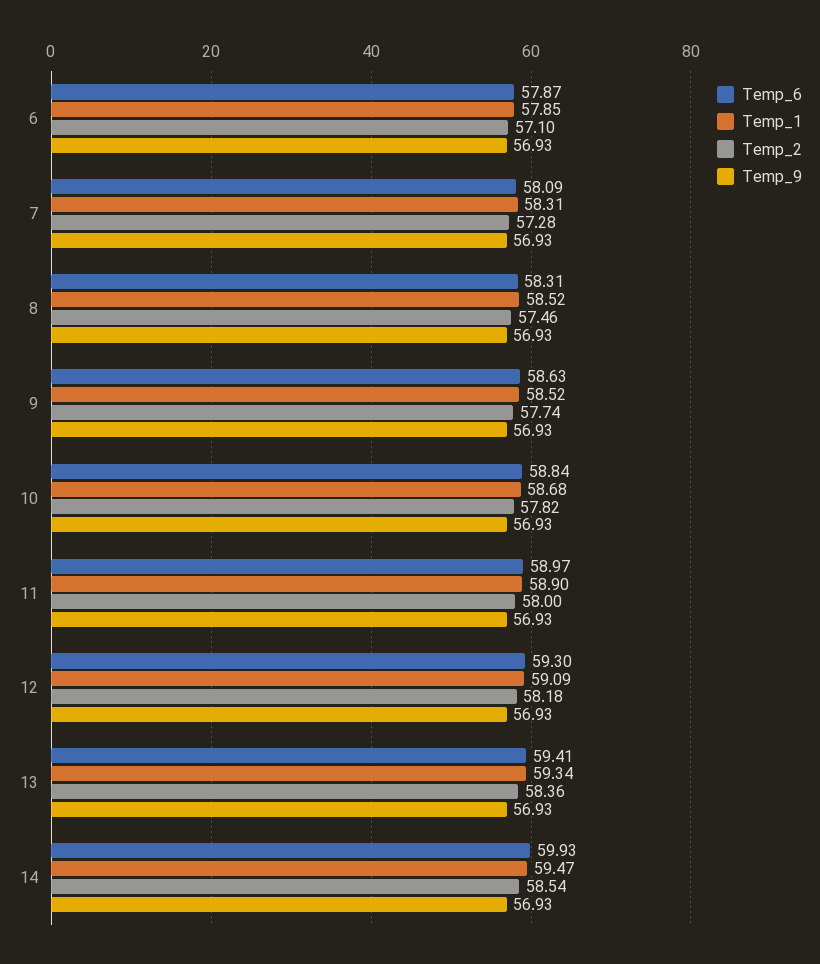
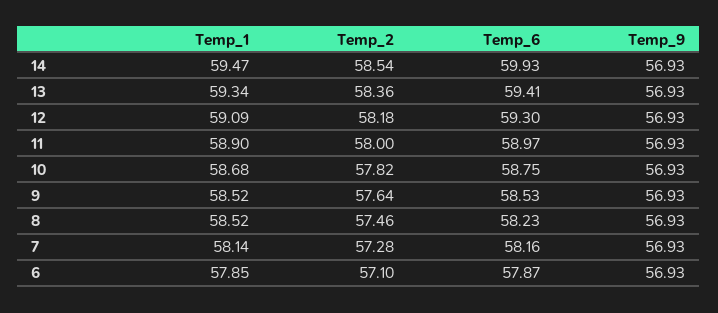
  {
    "Temp_6": {
      "6": 57.87,
-     "7": 58.09,
+     "7": 58.16,
-     "8": 58.31,
+     "8": 58.23,
-     "9": 58.63,
+     "9": 58.53,
-     "10": 58.84,
+     "10": 58.75,
      "11": 58.97,
      "12": 59.3,
      "13": 59.41,
      "14": 59.93
    },
    "Temp_1": {
      "6": 57.85,
-     "7": 58.31,
+     "7": 58.14,
      "8": 58.52,
      "9": 58.52,
      "10": 58.68,
      "11": 58.9,
      "12": 59.09,
      "13": 59.34,
      "14": 59.47
    },
    "Temp_2": {
      "6": 57.1,
      "7": 57.28,
      "8": 57.46,
-     "9": 57.74,
+     "9": 57.64,
      "10": 57.82,
      "11": 58,
      "12": 58.18,
      "13": 58.36,
      "14": 58.54
    },
    "Temp_9": {
      "6": 56.93,
      "7": 56.93,
      "8": 56.93,
      "9": 56.93,
      "10": 56.93,
      "11": 56.93,
      "12": 56.93,
      "13": 56.93,
      "14": 56.93
    }
  }

